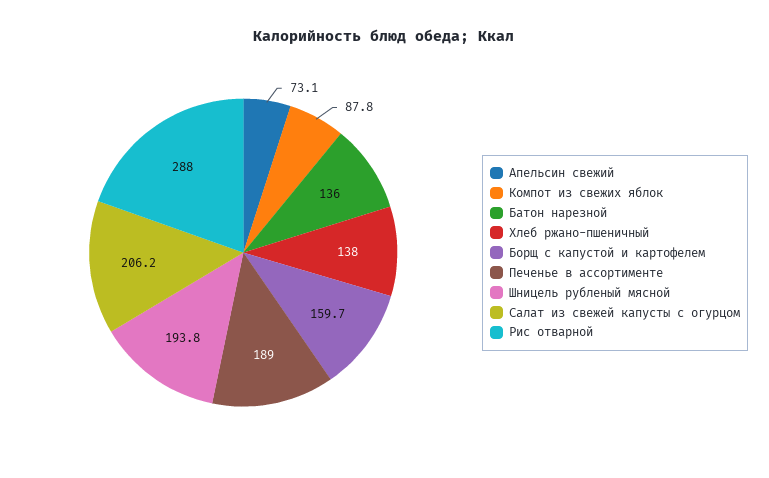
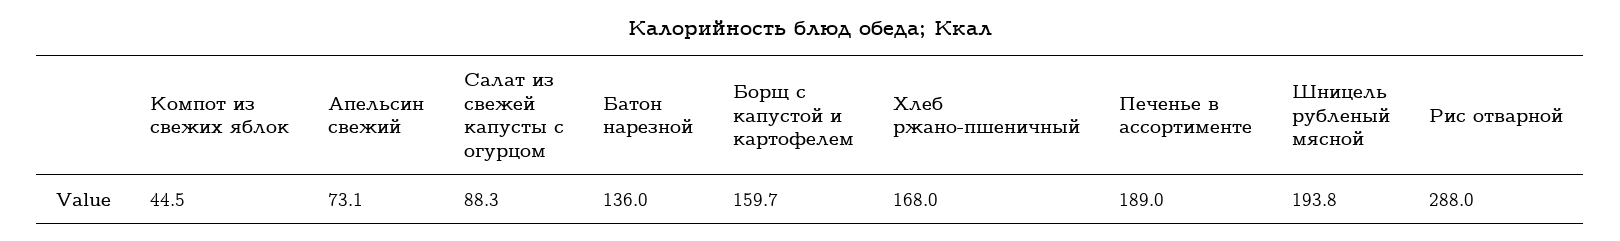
  {
    "Апельсин свежий": 73.1,
-   "Компот из свежих яблок": 87.8,
+   "Компот из свежих яблок": 44.5,
    "Батон нарезной": 136,
-   "Хлеб ржано-пшеничный": 138,
+   "Хлеб ржано-пшеничный": 168,
    "Борщ с капустой и картофелем": 159.7,
    "Печенье в ассортименте": 189,
    "Шницель рубленый мясной": 193.8,
-   "Салат из свежей капусты с огурцом": 206.2,
+   "Салат из свежей капусты с огурцом": 88.3,
    "Рис отварной": 288
  }

